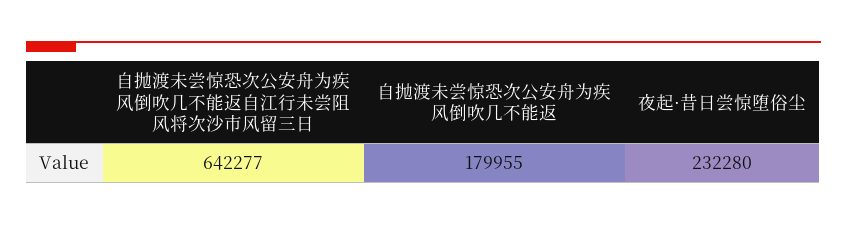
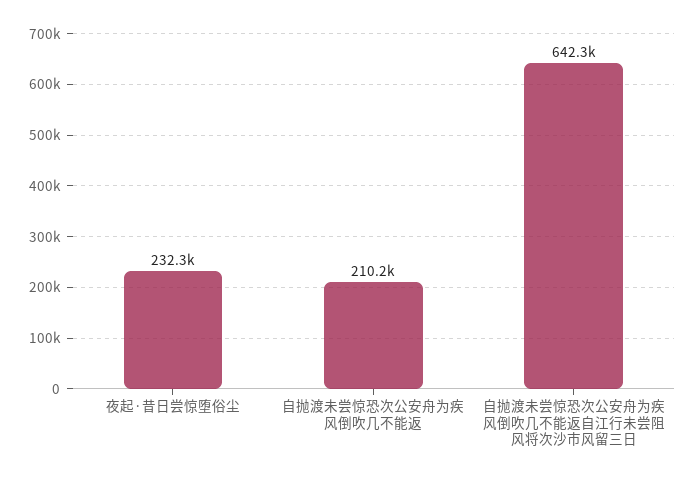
  {
    "自抛渡未尝惊恐次公安舟为疾风倒吹几不能返自江行未尝阻风将次沙市风留三日": 642277,
-   "自抛渡未尝惊恐次公安舟为疾风倒吹几不能返": 179955,
+   "自抛渡未尝惊恐次公安舟为疾风倒吹几不能返": 210200,
    "夜起·昔日尝惊堕俗尘": 232280
  }

